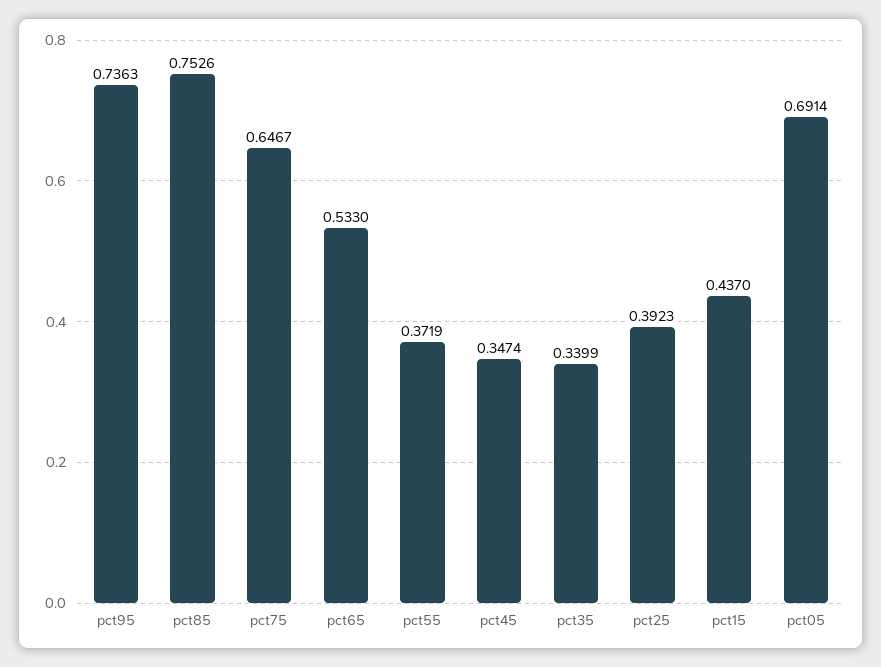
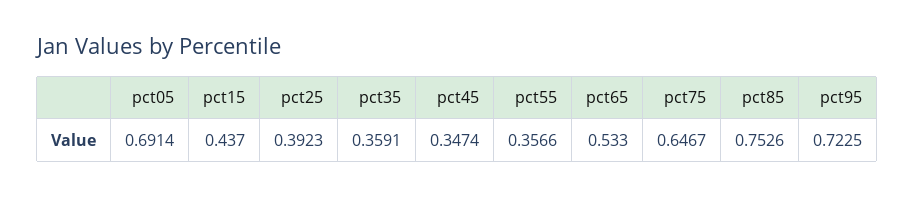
  {
-   "pct95": 0.7363,
+   "pct95": 0.7225,
    "pct85": 0.7526,
    "pct75": 0.6467,
    "pct65": 0.533,
-   "pct55": 0.3719,
+   "pct55": 0.3566,
    "pct45": 0.3474,
-   "pct35": 0.3399,
+   "pct35": 0.3591,
    "pct25": 0.3923,
    "pct15": 0.437,
    "pct05": 0.6914
  }

